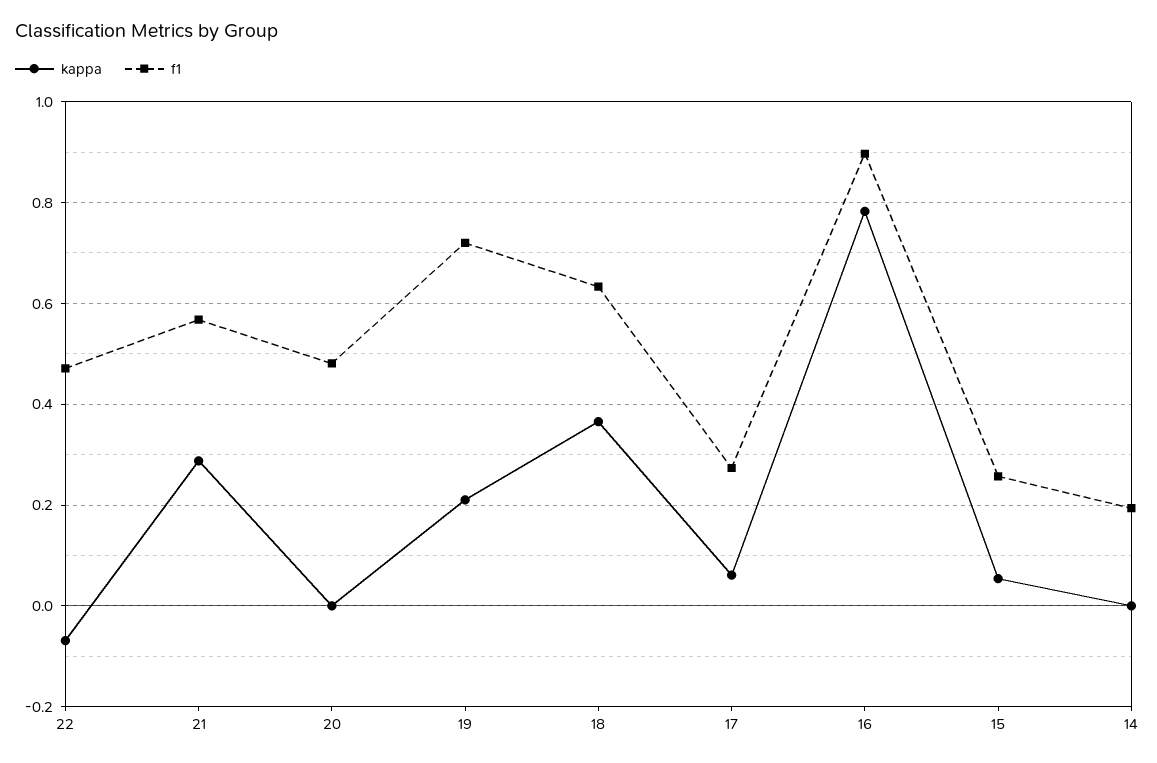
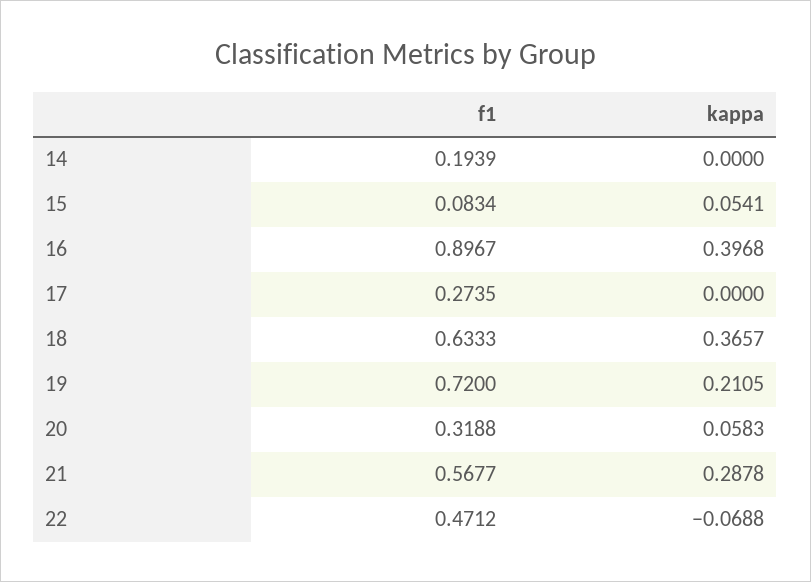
  {
    "kappa": {
      "22": -0.0688,
      "21": 0.2878,
-     "20": 0,
+     "20": 0.0583,
      "19": 0.2105,
      "18": 0.3657,
-     "17": 0.06,
+     "17": 0,
-     "16": 0.78,
+     "16": 0.3968,
      "15": 0.0541,
      "14": 0
    },
    "f1": {
      "22": 0.4712,
      "21": 0.5677,
-     "20": 0.48,
+     "20": 0.3188,
      "19": 0.72,
      "18": 0.6333,
      "17": 0.2735,
      "16": 0.8967,
-     "15": 0.26,
+     "15": 0.0834,
      "14": 0.1939
    }
  }

